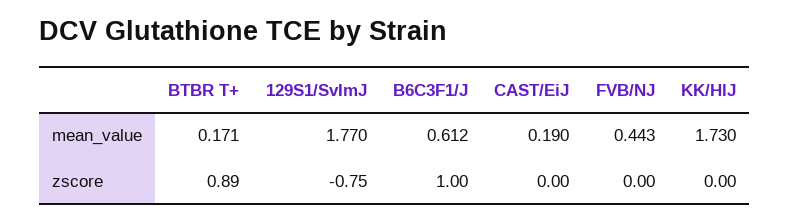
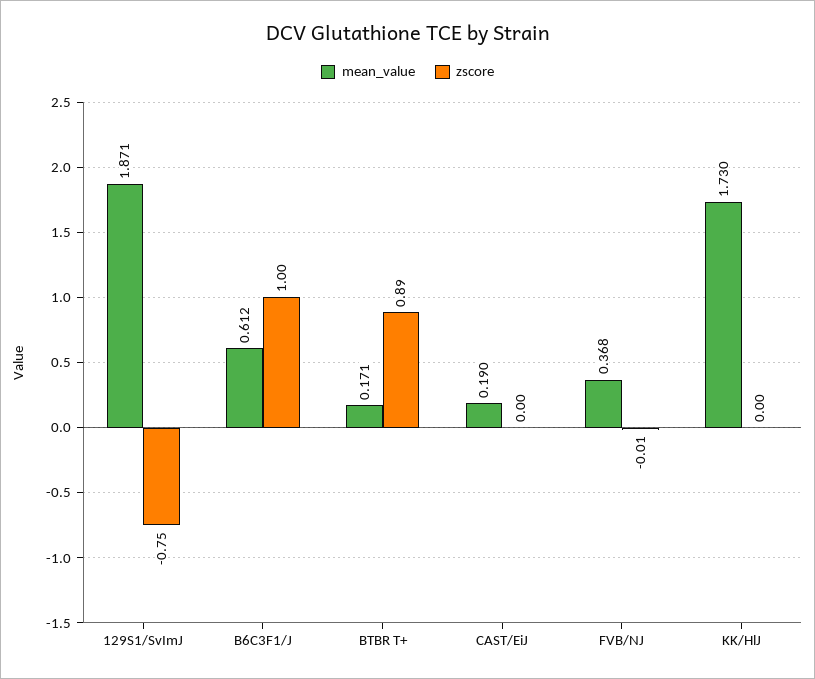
  {
    "mean_value": {
      "BTBR T+": 0.171,
-     "129S1/SvImJ": 1.77,
+     "129S1/SvImJ": 1.871,
      "B6C3F1/J": 0.612,
      "CAST/EiJ": 0.19,
-     "FVB/NJ": 0.443,
+     "FVB/NJ": 0.368,
      "KK/HlJ": 1.73
    },
    "zscore": {
      "BTBR T+": 0.89,
      "129S1/SvImJ": -0.75,
      "B6C3F1/J": 1,
      "CAST/EiJ": 0,
-     "FVB/NJ": 0,
+     "FVB/NJ": -0.01,
      "KK/HlJ": 0
    }
  }

